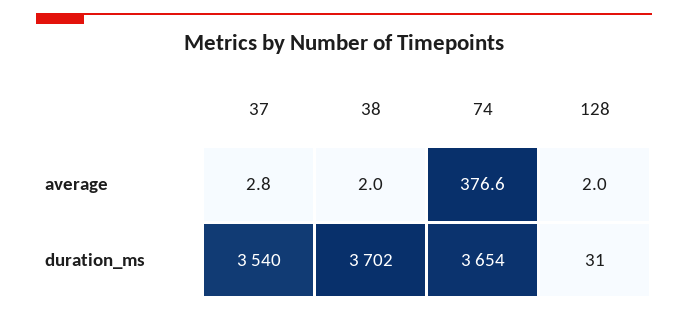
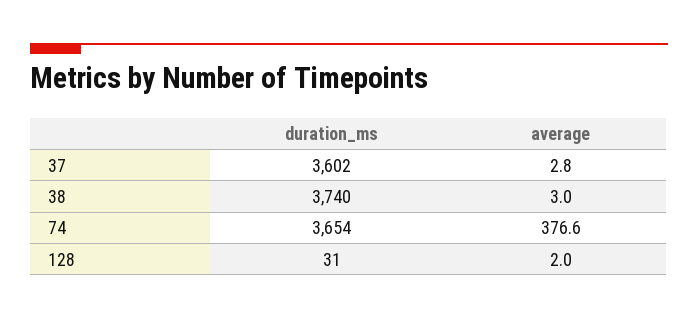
  {
    "37": {
      "average": 2.8,
-     "duration_ms": 3540
+     "duration_ms": 3602
    },
    "38": {
-     "average": 2,
+     "average": 3,
-     "duration_ms": 3702
+     "duration_ms": 3740
    },
    "74": {
      "average": 376.6,
      "duration_ms": 3654
    },
    "128": {
      "average": 2,
      "duration_ms": 31
    }
  }

